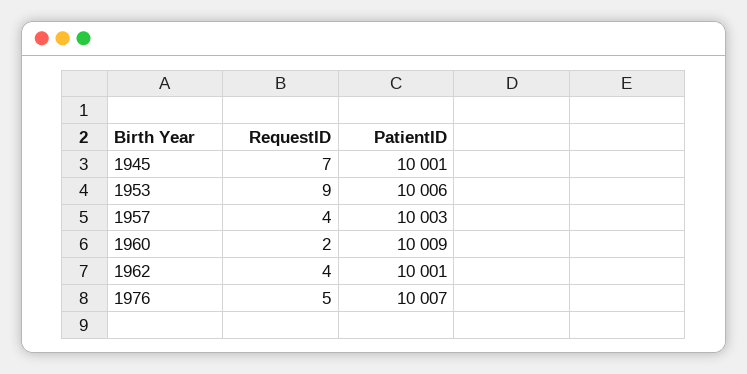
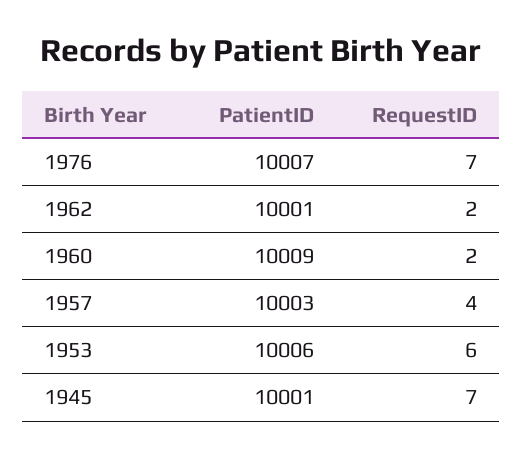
  {
    "RequestID": {
      "1945": 7,
-     "1953": 9,
+     "1953": 6,
      "1957": 4,
      "1960": 2,
-     "1962": 4,
+     "1962": 2,
-     "1976": 5
+     "1976": 7
    },
    "PatientID": {
      "1945": 10001,
      "1953": 10006,
      "1957": 10003,
      "1960": 10009,
      "1962": 10001,
      "1976": 10007
    }
  }

